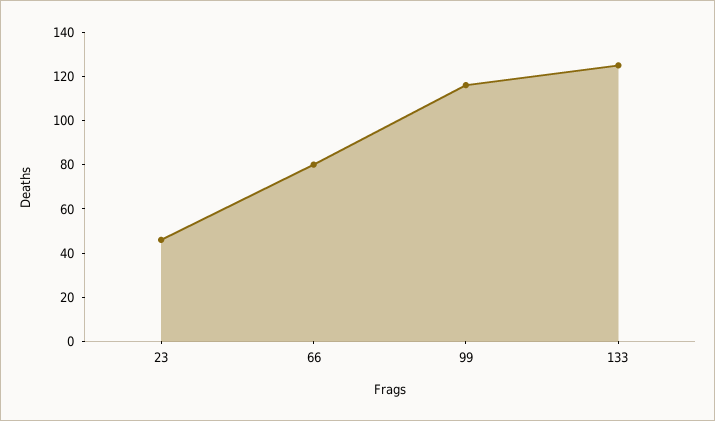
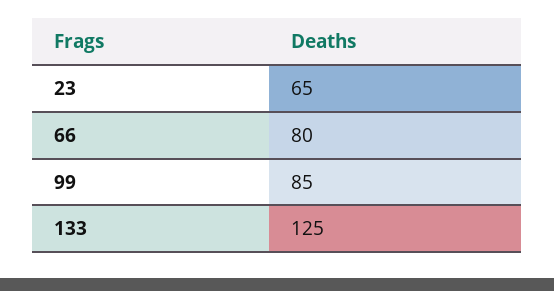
  {
-   "23": 45,
+   "23": 65,
    "66": 80,
-   "99": 115,
+   "99": 85,
    "133": 125
  }

